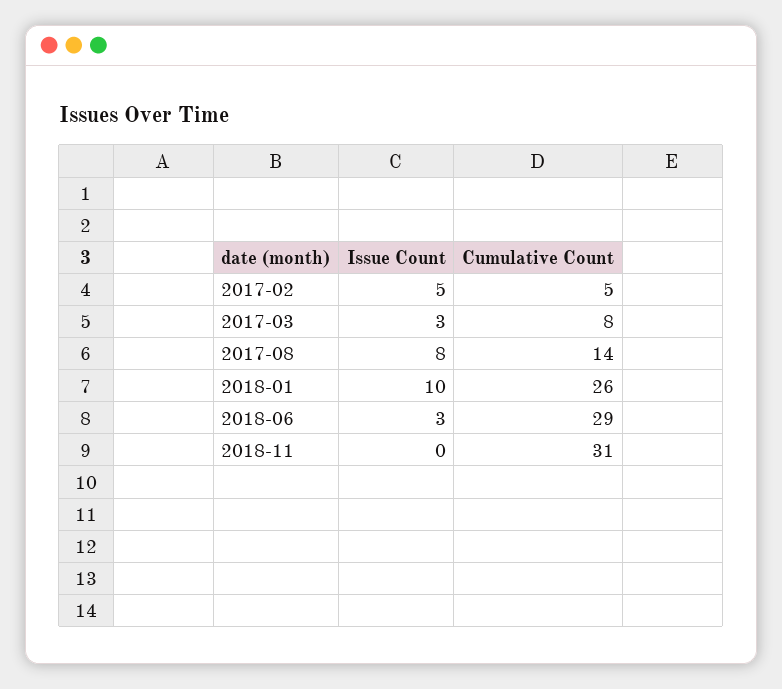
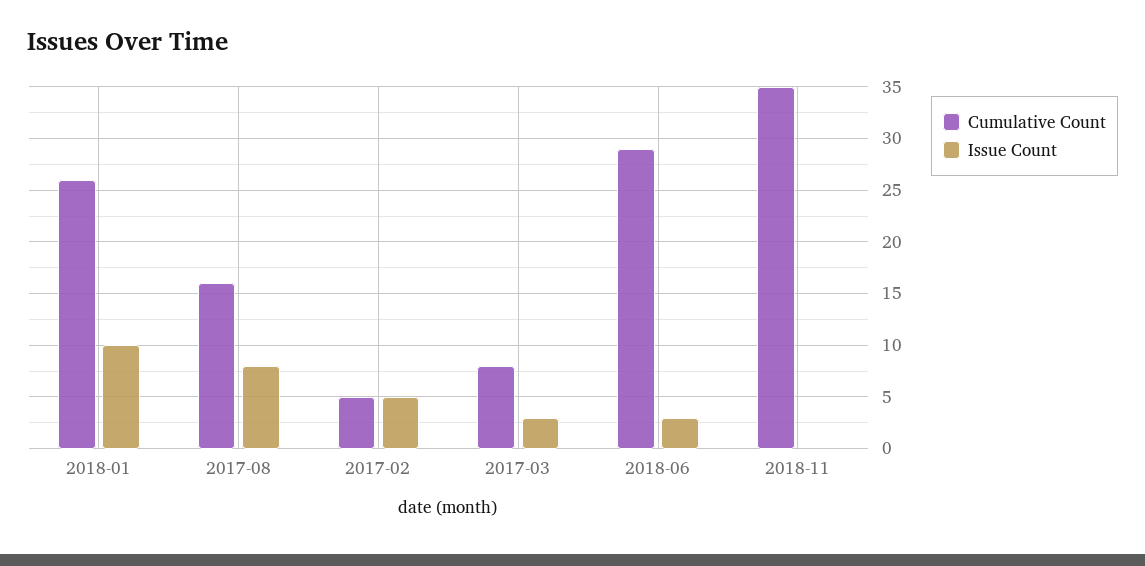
  {
    "Issue Count": {
      "2017-02": 5,
      "2017-03": 3,
      "2017-08": 8,
      "2018-01": 10,
      "2018-06": 3,
      "2018-11": 0
    },
    "Cumulative Count": {
      "2017-02": 5,
      "2017-03": 8,
-     "2017-08": 14,
+     "2017-08": 16,
      "2018-01": 26,
      "2018-06": 29,
-     "2018-11": 31
+     "2018-11": 35
    }
  }

